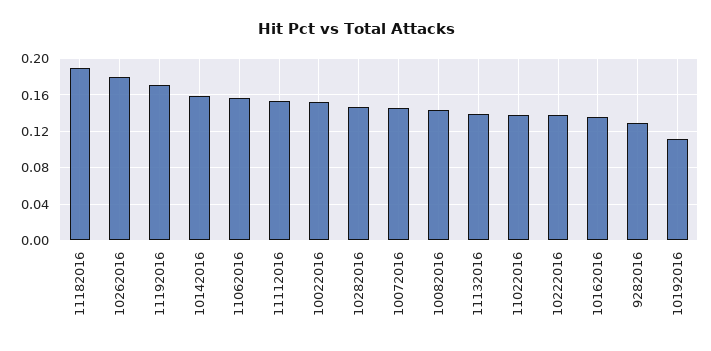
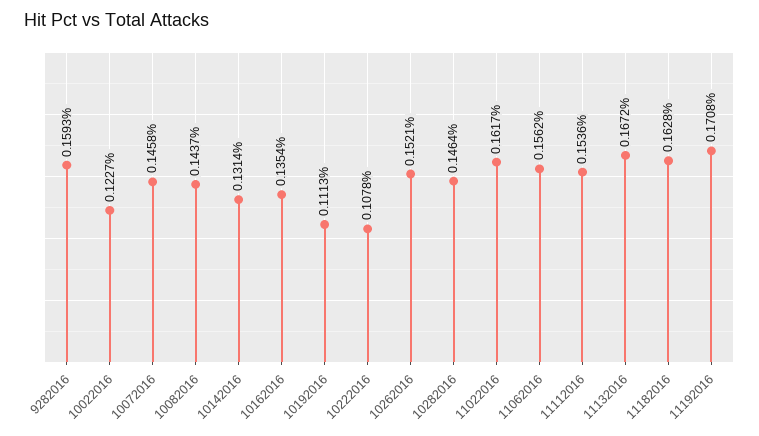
  {
-   "11182016": 0.19,
+   "11182016": 0.1628,
-   "10262016": 0.18,
+   "10262016": 0.1521,
    "11192016": 0.1708,
-   "10142016": 0.16,
+   "10142016": 0.1314,
    "11062016": 0.1562,
    "11112016": 0.1536,
-   "10022016": 0.15,
+   "10022016": 0.1227,
    "10282016": 0.1464,
    "10072016": 0.1458,
    "10082016": 0.1437,
-   "11132016": 0.14,
+   "11132016": 0.1672,
-   "11022016": 0.14,
+   "11022016": 0.1617,
-   "10222016": 0.14,
+   "10222016": 0.1078,
    "10162016": 0.1354,
-   "9282016": 0.13,
+   "9282016": 0.1593,
    "10192016": 0.1113
  }

